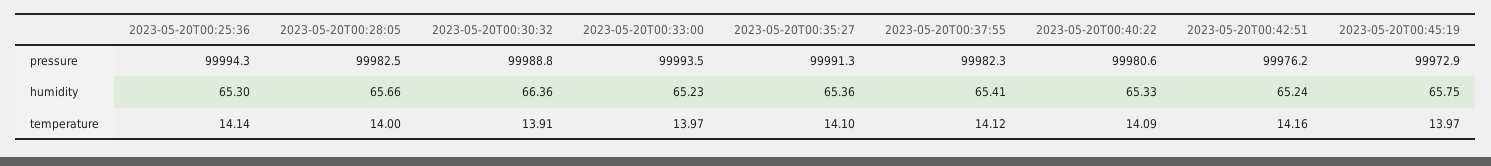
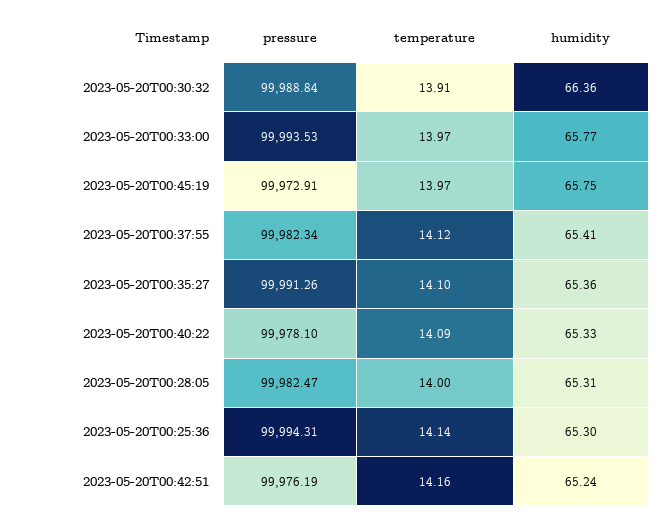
  {
    "2023-05-20T00:25:36": {
      "pressure": 99994.31,
      "humidity": 65.3,
      "temperature": 14.14
    },
    "2023-05-20T00:28:05": {
      "pressure": 99982.47,
-     "humidity": 65.66,
+     "humidity": 65.31,
      "temperature": 14
    },
    "2023-05-20T00:30:32": {
      "pressure": 99988.84,
      "humidity": 66.36,
      "temperature": 13.91
    },
    "2023-05-20T00:33:00": {
      "pressure": 99993.53,
-     "humidity": 65.23,
+     "humidity": 65.77,
      "temperature": 13.97
    },
    "2023-05-20T00:35:27": {
      "pressure": 99991.26,
      "humidity": 65.36,
      "temperature": 14.1
    },
    "2023-05-20T00:37:55": {
      "pressure": 99982.34,
      "humidity": 65.41,
      "temperature": 14.12
    },
    "2023-05-20T00:40:22": {
-     "pressure": 99980.6,
+     "pressure": 99978.1,
      "humidity": 65.33,
      "temperature": 14.09
    },
    "2023-05-20T00:42:51": {
      "pressure": 99976.19,
      "humidity": 65.24,
      "temperature": 14.16
    },
    "2023-05-20T00:45:19": {
      "pressure": 99972.91,
      "humidity": 65.75,
      "temperature": 13.97
    }
  }

